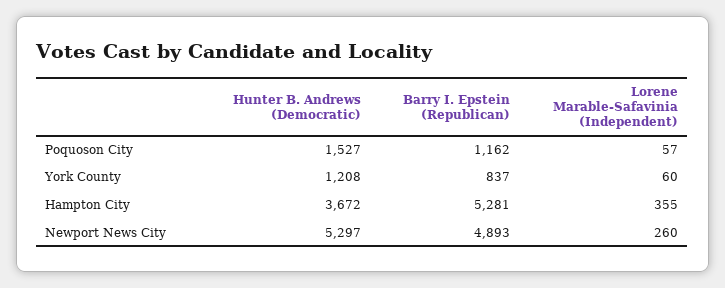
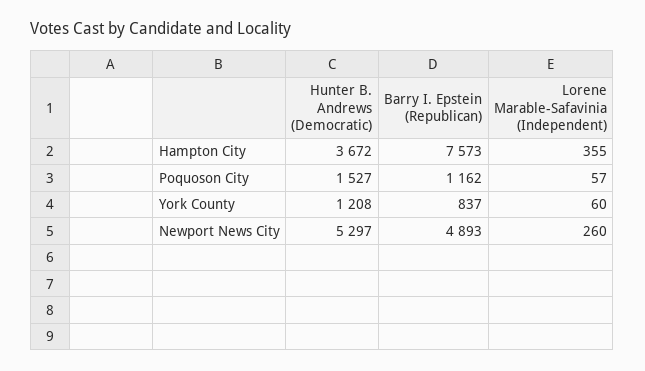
  {
    "Hunter B. Andrews (Democratic)": {
      "Poquoson City": 1527,
      "York County": 1208,
      "Hampton City": 3672,
      "Newport News City": 5297
    },
    "Barry I. Epstein (Republican)": {
      "Poquoson City": 1162,
      "York County": 837,
-     "Hampton City": 5281,
+     "Hampton City": 7573,
      "Newport News City": 4893
    },
    "Lorene Marable-Safavinia (Independent)": {
      "Poquoson City": 57,
      "York County": 60,
      "Hampton City": 355,
      "Newport News City": 260
    }
  }

